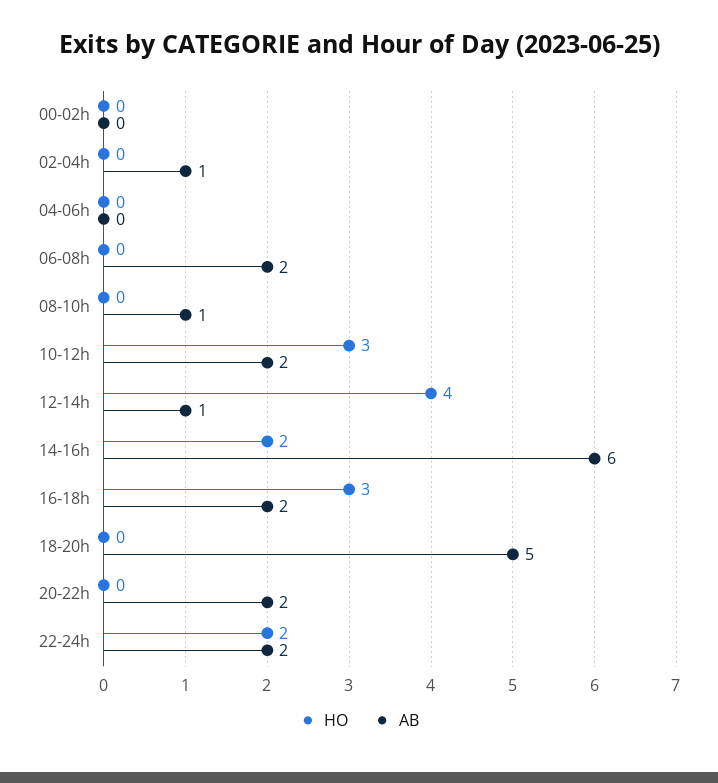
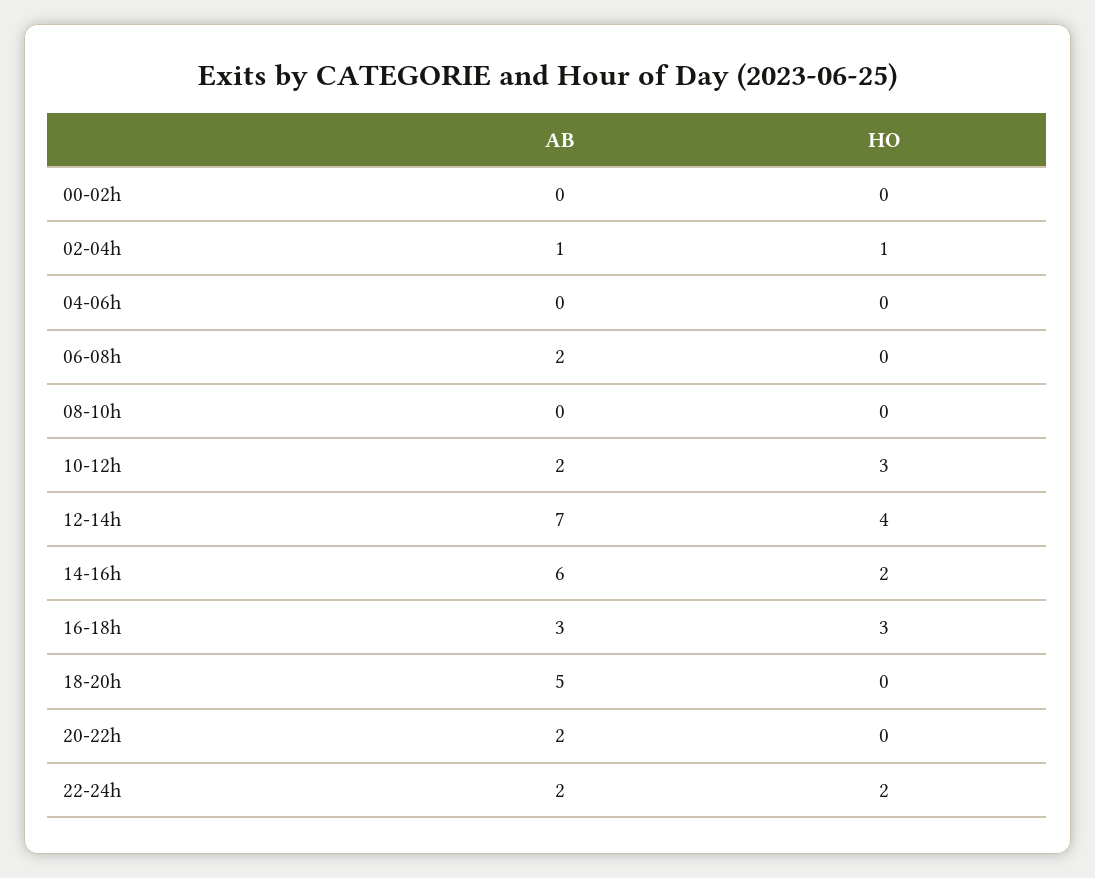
  {
    "HO": {
      "00-02h": 0,
-     "02-04h": 0,
+     "02-04h": 1,
      "04-06h": 0,
      "06-08h": 0,
      "08-10h": 0,
      "10-12h": 3,
      "12-14h": 4,
      "14-16h": 2,
      "16-18h": 3,
      "18-20h": 0,
      "20-22h": 0,
      "22-24h": 2
    },
    "AB": {
      "00-02h": 0,
      "02-04h": 1,
      "04-06h": 0,
      "06-08h": 2,
-     "08-10h": 1,
+     "08-10h": 0,
      "10-12h": 2,
-     "12-14h": 1,
+     "12-14h": 7,
      "14-16h": 6,
-     "16-18h": 2,
+     "16-18h": 3,
      "18-20h": 5,
      "20-22h": 2,
      "22-24h": 2
    }
  }

